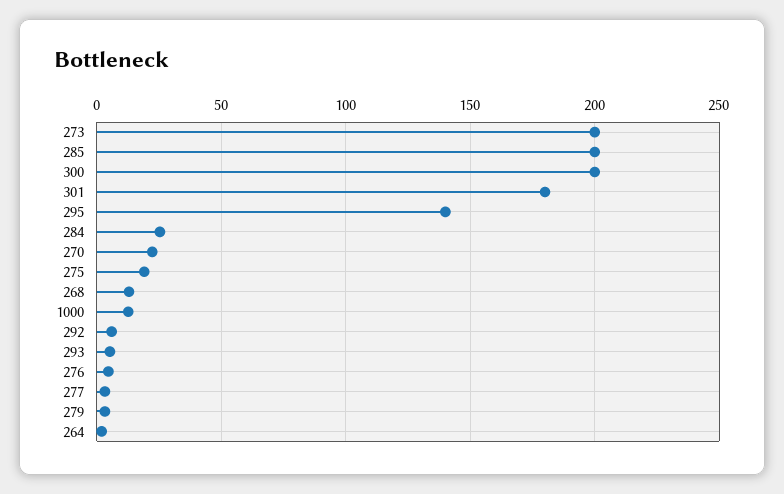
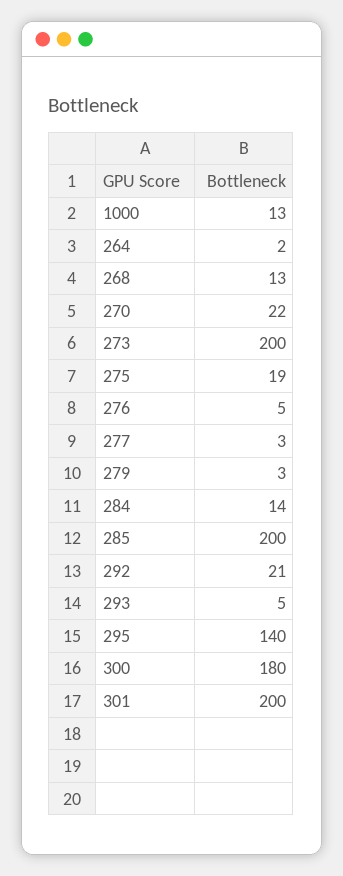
  {
    "273": 200,
    "285": 200,
-   "300": 200,
+   "300": 180,
-   "301": 180,
+   "301": 200,
    "295": 140,
-   "284": 25,
+   "284": 14,
    "270": 22,
    "275": 19,
    "268": 13,
    "1000": 13,
-   "292": 5,
+   "292": 21,
    "293": 5,
    "276": 5,
    "277": 3,
    "279": 3,
    "264": 2
  }

